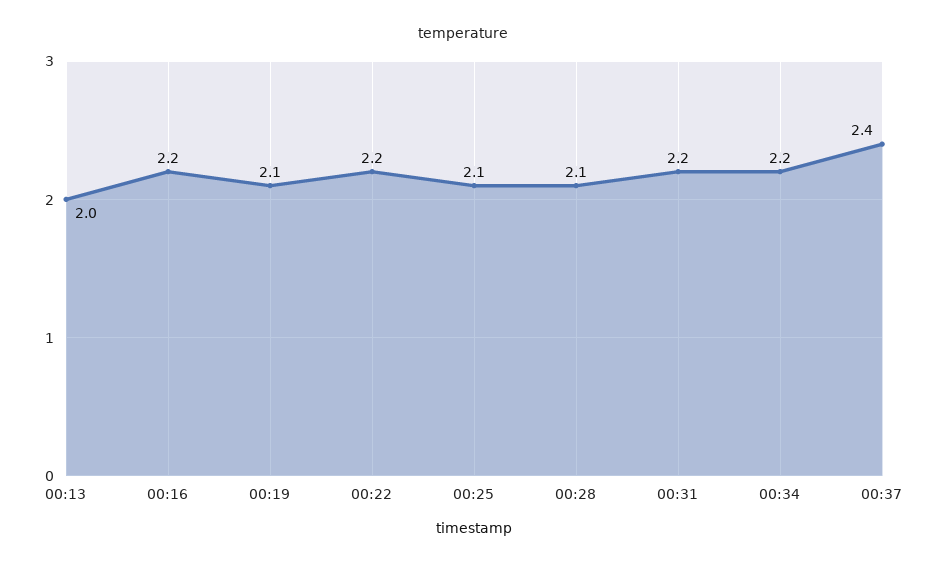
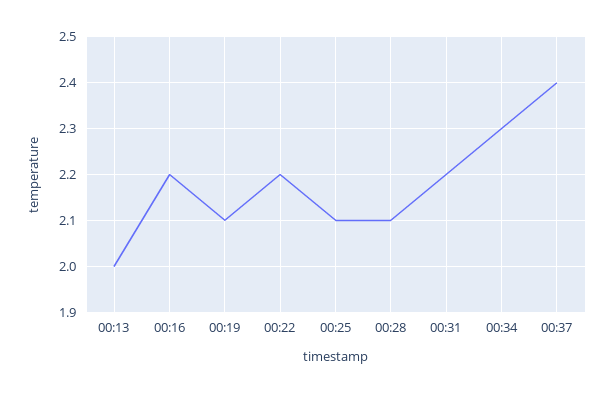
  {
    "00:13": 2,
    "00:16": 2.2,
    "00:19": 2.1,
    "00:22": 2.2,
    "00:25": 2.1,
    "00:28": 2.1,
    "00:31": 2.2,
-   "00:34": 2.2,
+   "00:34": 2.3,
    "00:37": 2.4
  }

